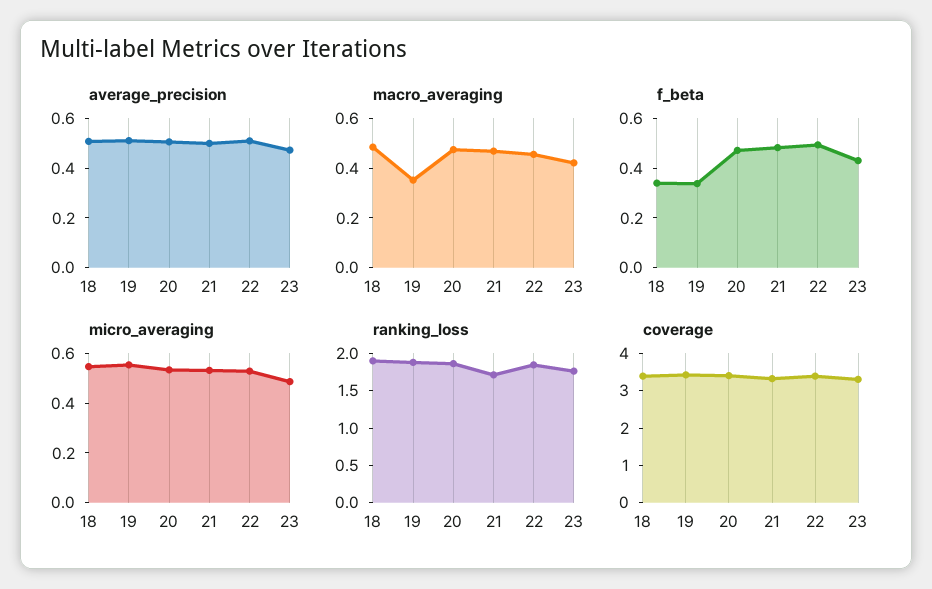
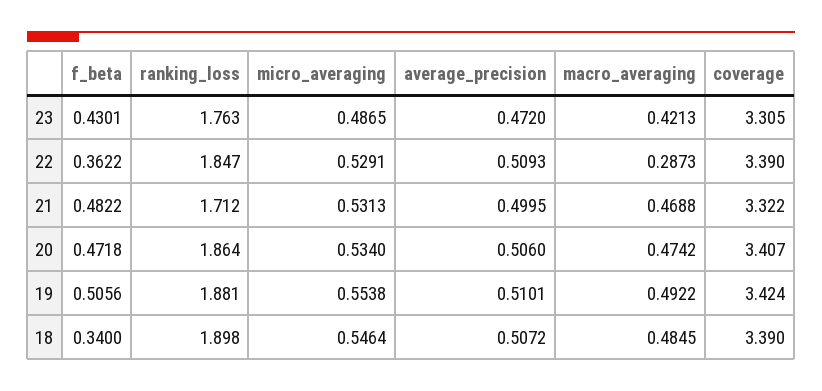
  {
    "average_precision": {
      "18": 0.5072,
      "19": 0.5101,
      "20": 0.506,
      "21": 0.4995,
      "22": 0.5093,
      "23": 0.472
    },
    "macro_averaging": {
      "18": 0.4845,
-     "19": 0.35,
+     "19": 0.4922,
      "20": 0.4742,
      "21": 0.4688,
-     "22": 0.45,
+     "22": 0.2873,
      "23": 0.4213
    },
    "f_beta": {
      "18": 0.34,
-     "19": 0.35,
+     "19": 0.5056,
      "20": 0.4718,
      "21": 0.4822,
-     "22": 0.5,
+     "22": 0.3622,
      "23": 0.4301
    },
    "micro_averaging": {
      "18": 0.5464,
      "19": 0.5538,
      "20": 0.534,
      "21": 0.5313,
      "22": 0.5291,
      "23": 0.4865
    },
    "ranking_loss": {
      "18": 1.898,
      "19": 1.881,
      "20": 1.864,
      "21": 1.712,
      "22": 1.847,
      "23": 1.763
    },
    "coverage": {
      "18": 3.39,
      "19": 3.424,
      "20": 3.407,
      "21": 3.322,
      "22": 3.39,
      "23": 3.305
    }
  }

